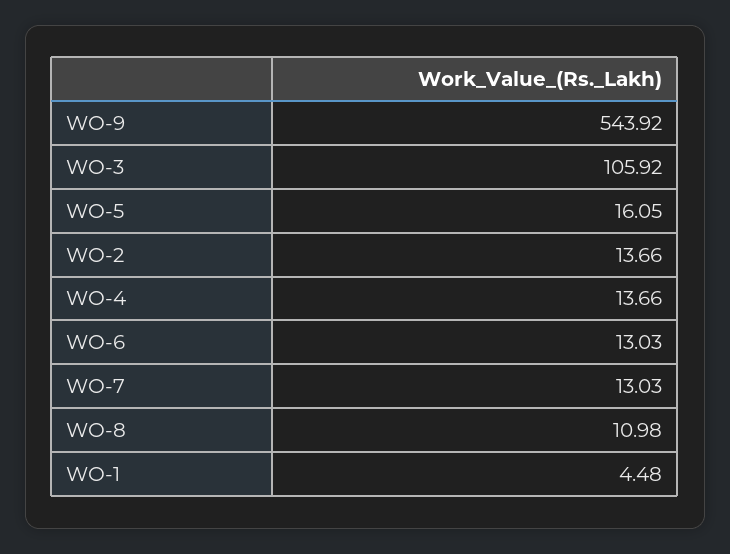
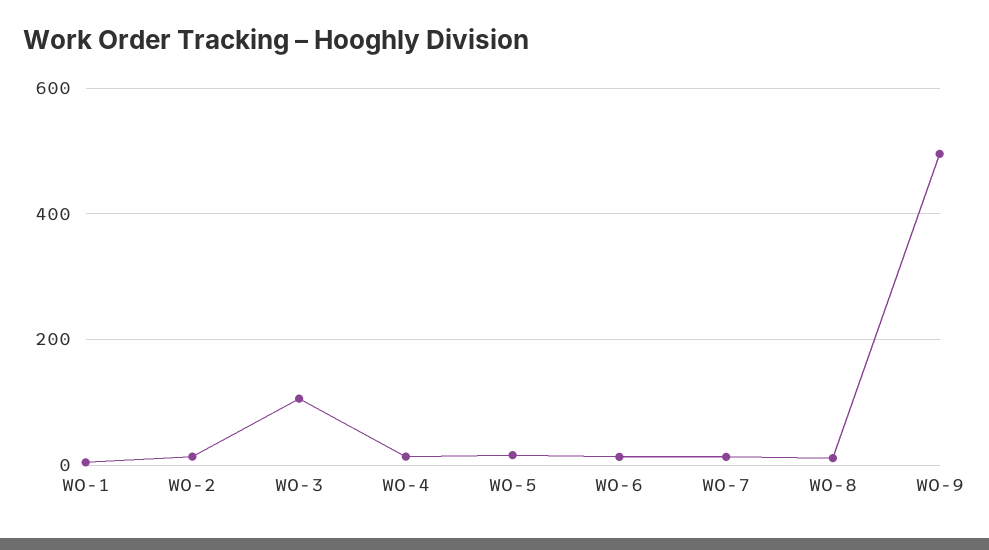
  {
-   "WO-9": 543.92,
+   "WO-9": 500,
    "WO-3": 105.92,
    "WO-5": 16.05,
    "WO-2": 13.66,
    "WO-4": 13.66,
    "WO-6": 13.03,
    "WO-7": 13.03,
    "WO-8": 10.98,
    "WO-1": 4.48
  }

